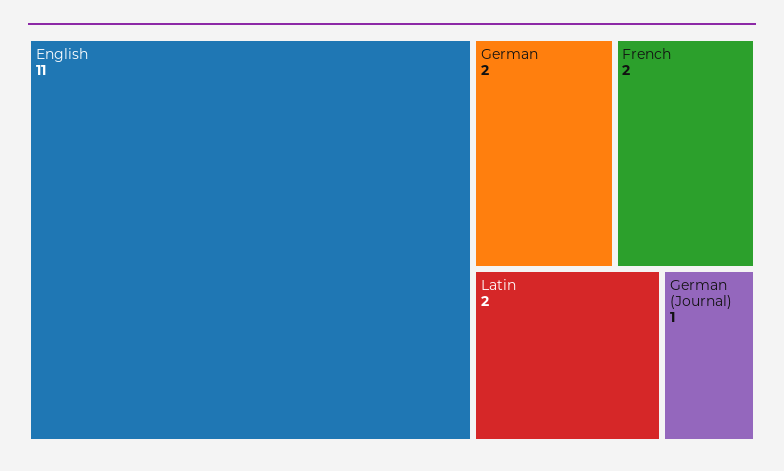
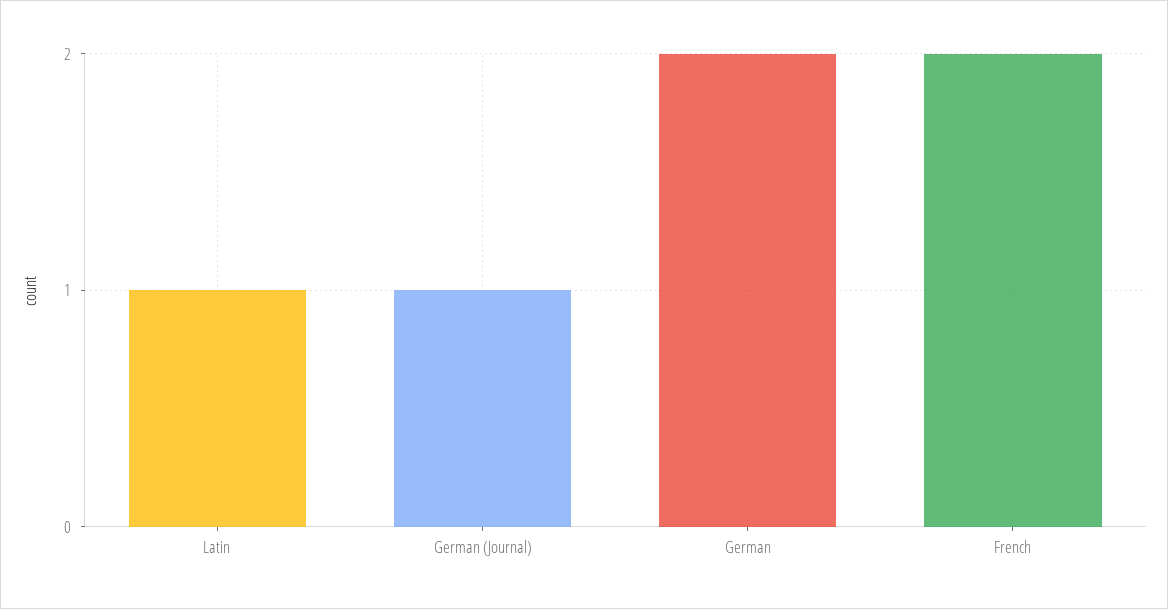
  {
-   "English": 11,
    "German": 2,
    "French": 2,
-   "Latin": 2,
+   "Latin": 1,
    "German (Journal)": 1
  }

